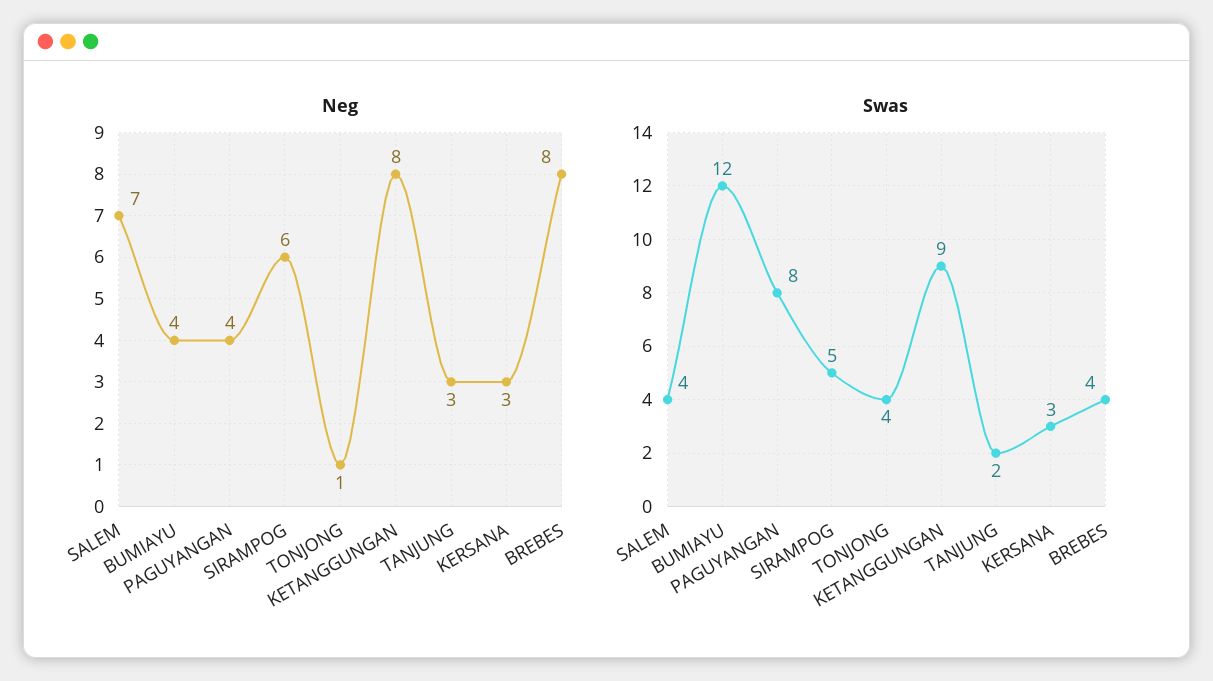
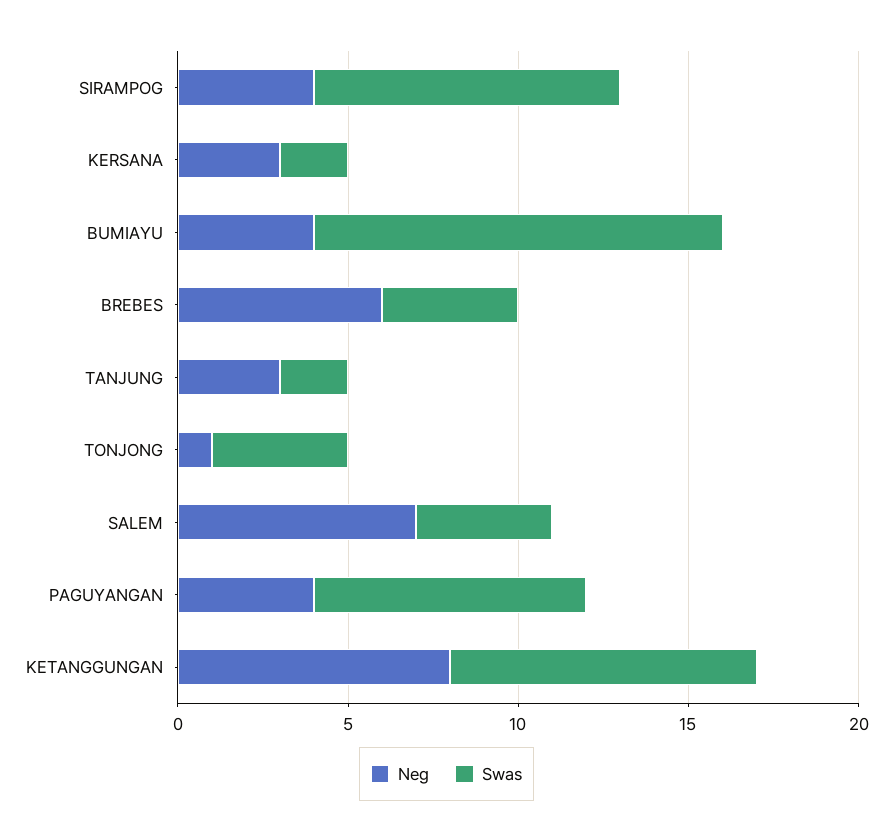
  {
    "Neg": {
      "SALEM": 7,
      "BUMIAYU": 4,
      "PAGUYANGAN": 4,
-     "SIRAMPOG": 6,
+     "SIRAMPOG": 4,
      "TONJONG": 1,
      "KETANGGUNGAN": 8,
      "TANJUNG": 3,
      "KERSANA": 3,
-     "BREBES": 8
+     "BREBES": 6
    },
    "Swas": {
      "SALEM": 4,
      "BUMIAYU": 12,
      "PAGUYANGAN": 8,
-     "SIRAMPOG": 5,
+     "SIRAMPOG": 9,
      "TONJONG": 4,
      "KETANGGUNGAN": 9,
      "TANJUNG": 2,
-     "KERSANA": 3,
+     "KERSANA": 2,
      "BREBES": 4
    }
  }

